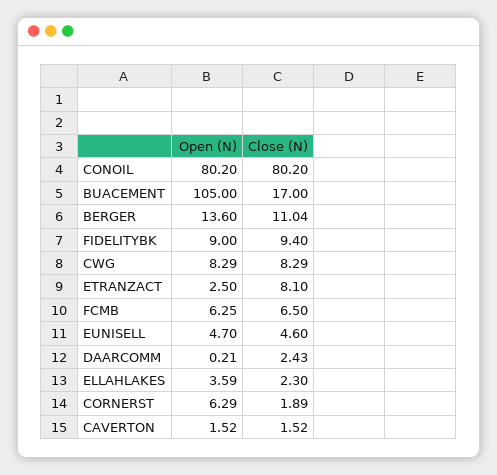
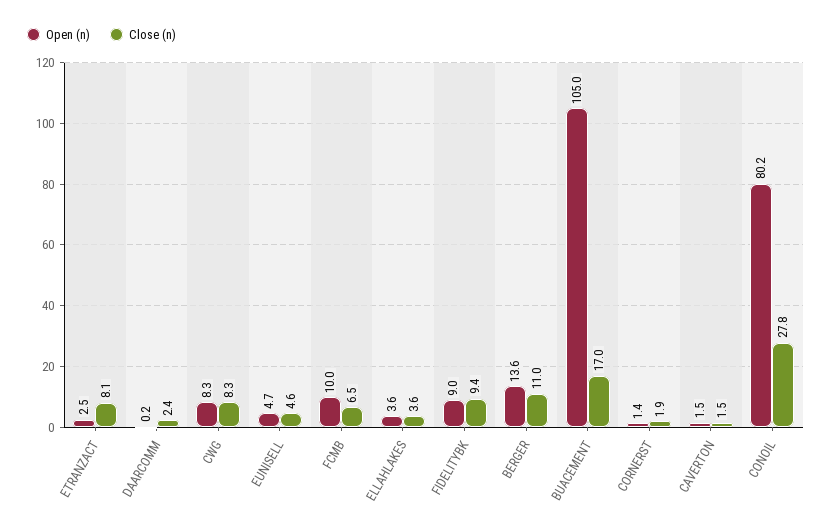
  {
    "Open (N)": {
      "CONOIL": 80.2,
      "BUACEMENT": 105,
      "BERGER": 13.6,
      "FIDELITYBK": 9,
      "CWG": 8.29,
      "ETRANZACT": 2.5,
-     "FCMB": 6.25,
+     "FCMB": 10,
      "EUNISELL": 4.7,
      "DAARCOMM": 0.21,
      "ELLAHLAKES": 3.59,
-     "CORNERST": 6.29,
+     "CORNERST": 1.4,
      "CAVERTON": 1.52
    },
    "Close (N)": {
-     "CONOIL": 80.2,
+     "CONOIL": 27.8,
      "BUACEMENT": 17,
      "BERGER": 11.04,
      "FIDELITYBK": 9.4,
      "CWG": 8.29,
      "ETRANZACT": 8.1,
      "FCMB": 6.5,
      "EUNISELL": 4.6,
      "DAARCOMM": 2.43,
-     "ELLAHLAKES": 2.3,
+     "ELLAHLAKES": 3.6,
      "CORNERST": 1.89,
      "CAVERTON": 1.52
    }
  }

